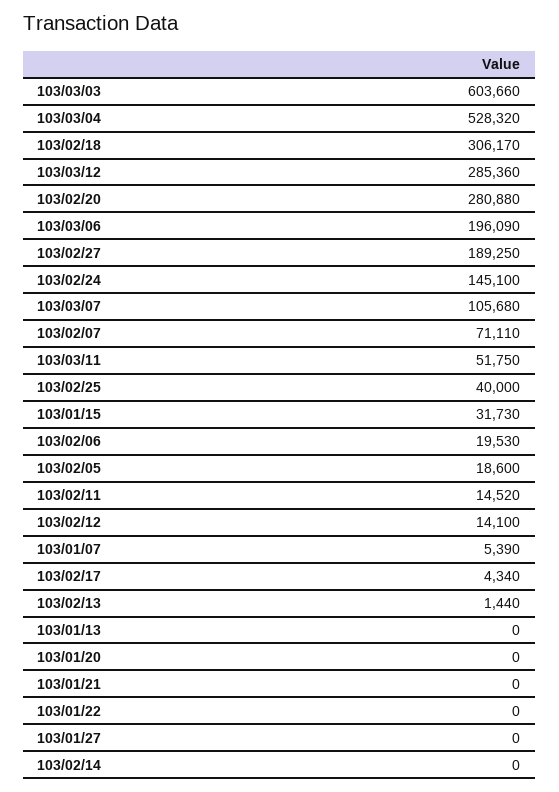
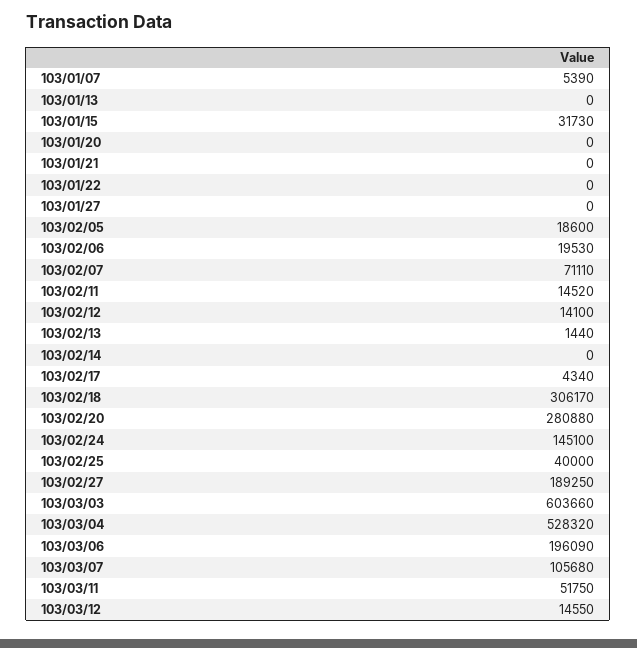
  {
    "103/03/03": 603660,
    "103/03/04": 528320,
    "103/02/18": 306170,
-   "103/03/12": 285360,
+   "103/03/12": 14550,
    "103/02/20": 280880,
    "103/03/06": 196090,
    "103/02/27": 189250,
    "103/02/24": 145100,
    "103/03/07": 105680,
    "103/02/07": 71110,
    "103/03/11": 51750,
    "103/02/25": 40000,
    "103/01/15": 31730,
    "103/02/06": 19530,
    "103/02/05": 18600,
    "103/02/11": 14520,
    "103/02/12": 14100,
    "103/01/07": 5390,
    "103/02/17": 4340,
    "103/02/13": 1440,
    "103/01/13": 0,
    "103/01/20": 0,
    "103/01/21": 0,
    "103/01/22": 0,
    "103/01/27": 0,
    "103/02/14": 0
  }

